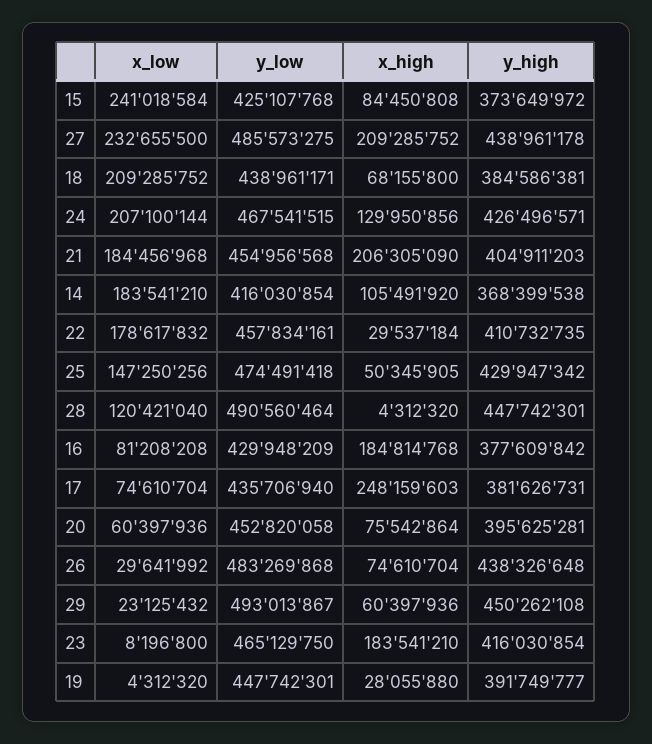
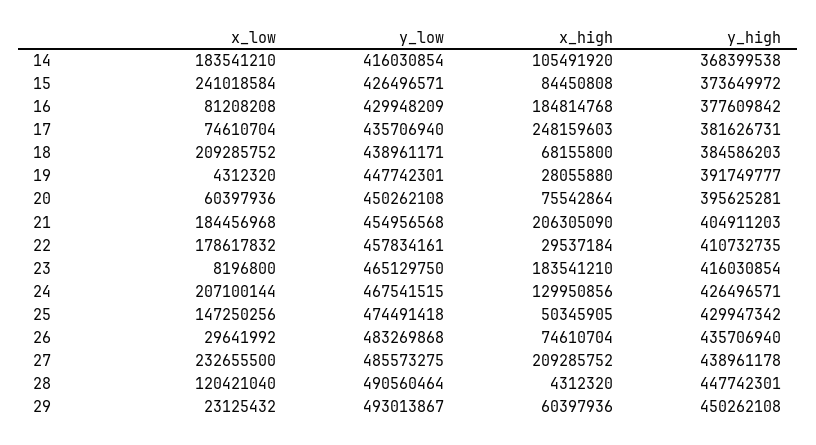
  {
    "x_low": {
      "15": 241018584,
      "27": 232655500,
      "18": 209285752,
      "24": 207100144,
      "21": 184456968,
      "14": 183541210,
      "22": 178617832,
      "25": 147250256,
      "28": 120421040,
      "16": 81208208,
      "17": 74610704,
      "20": 60397936,
      "26": 29641992,
      "29": 23125432,
      "23": 8196800,
      "19": 4312320
    },
    "y_low": {
-     "15": 425107768,
+     "15": 426496571,
      "27": 485573275,
      "18": 438961171,
      "24": 467541515,
      "21": 454956568,
      "14": 416030854,
      "22": 457834161,
      "25": 474491418,
      "28": 490560464,
      "16": 429948209,
      "17": 435706940,
-     "20": 452820058,
+     "20": 450262108,
      "26": 483269868,
      "29": 493013867,
      "23": 465129750,
      "19": 447742301
    },
    "x_high": {
      "15": 84450808,
      "27": 209285752,
      "18": 68155800,
      "24": 129950856,
      "21": 206305090,
      "14": 105491920,
      "22": 29537184,
      "25": 50345905,
      "28": 4312320,
      "16": 184814768,
      "17": 248159603,
      "20": 75542864,
      "26": 74610704,
      "29": 60397936,
      "23": 183541210,
      "19": 28055880
    },
    "y_high": {
      "15": 373649972,
      "27": 438961178,
-     "18": 384586381,
+     "18": 384586203,
      "24": 426496571,
      "21": 404911203,
      "14": 368399538,
      "22": 410732735,
      "25": 429947342,
      "28": 447742301,
      "16": 377609842,
      "17": 381626731,
      "20": 395625281,
-     "26": 438326648,
+     "26": 435706940,
      "29": 450262108,
      "23": 416030854,
      "19": 391749777
    }
  }

